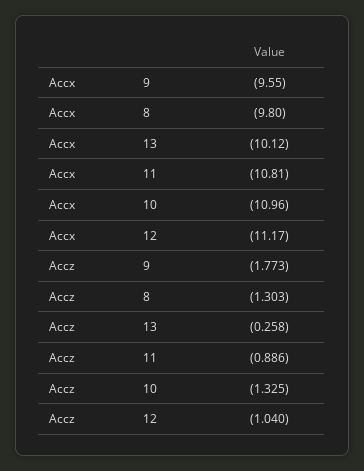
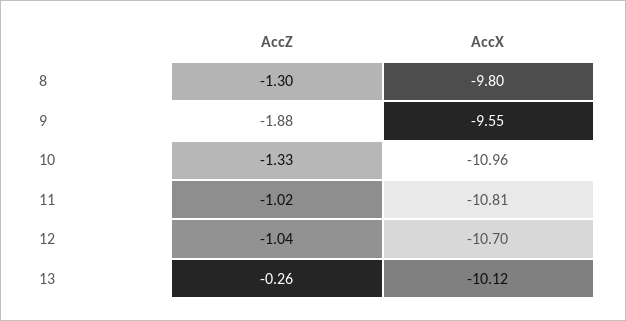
  {
    "Accx": {
      "9": -9.55,
      "8": -9.8,
      "13": -10.12,
      "11": -10.81,
      "10": -10.96,
-     "12": -11.17
+     "12": -10.7
    },
    "Accz": {
-     "9": -1.773,
+     "9": -1.88,
      "8": -1.303,
      "13": -0.258,
-     "11": -0.886,
+     "11": -1.02,
      "10": -1.325,
      "12": -1.04
    }
  }

